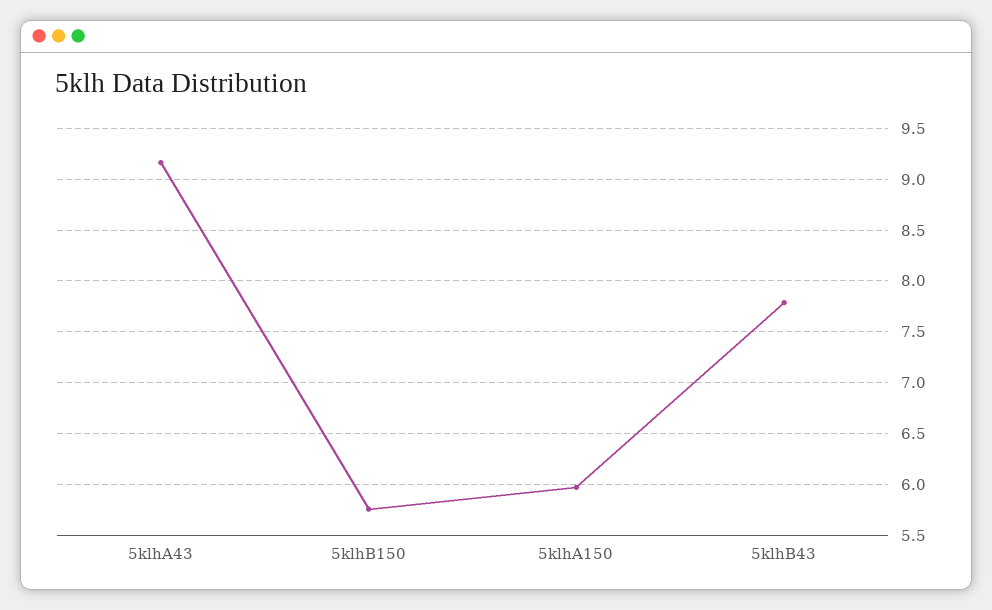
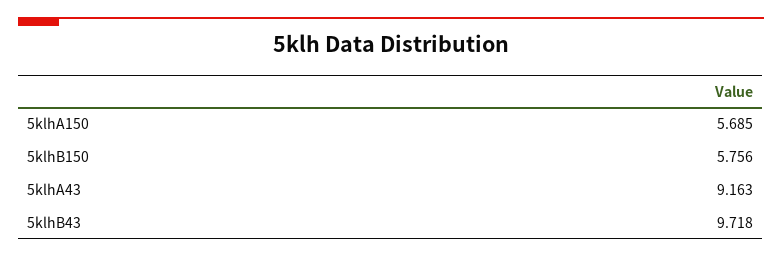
  {
    "5klhA43": 9.163,
    "5klhB150": 5.756,
-   "5klhA150": 6,
+   "5klhA150": 5.685,
-   "5klhB43": 7.8
+   "5klhB43": 9.718
  }

